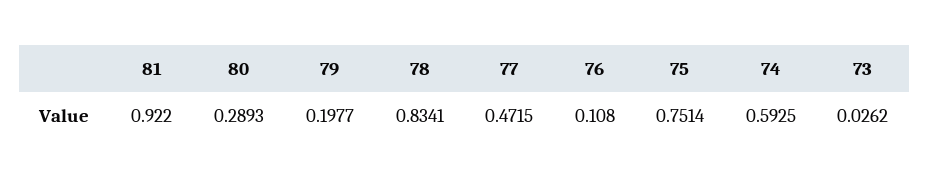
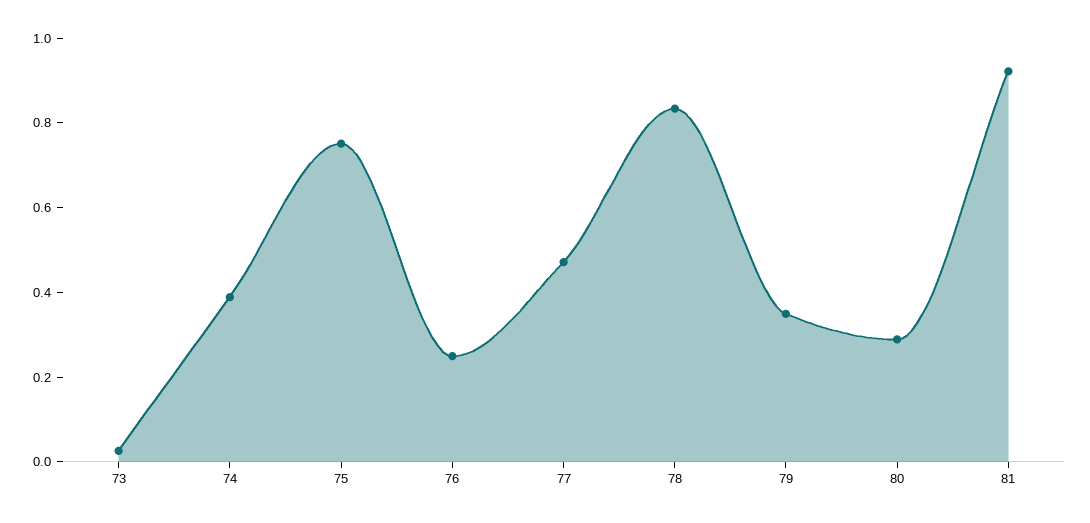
  {
    "81": 0.922,
    "80": 0.2893,
-   "79": 0.1977,
+   "79": 0.35,
    "78": 0.8341,
    "77": 0.4715,
-   "76": 0.108,
+   "76": 0.25,
    "75": 0.7514,
-   "74": 0.5925,
+   "74": 0.4,
    "73": 0.0262
  }

